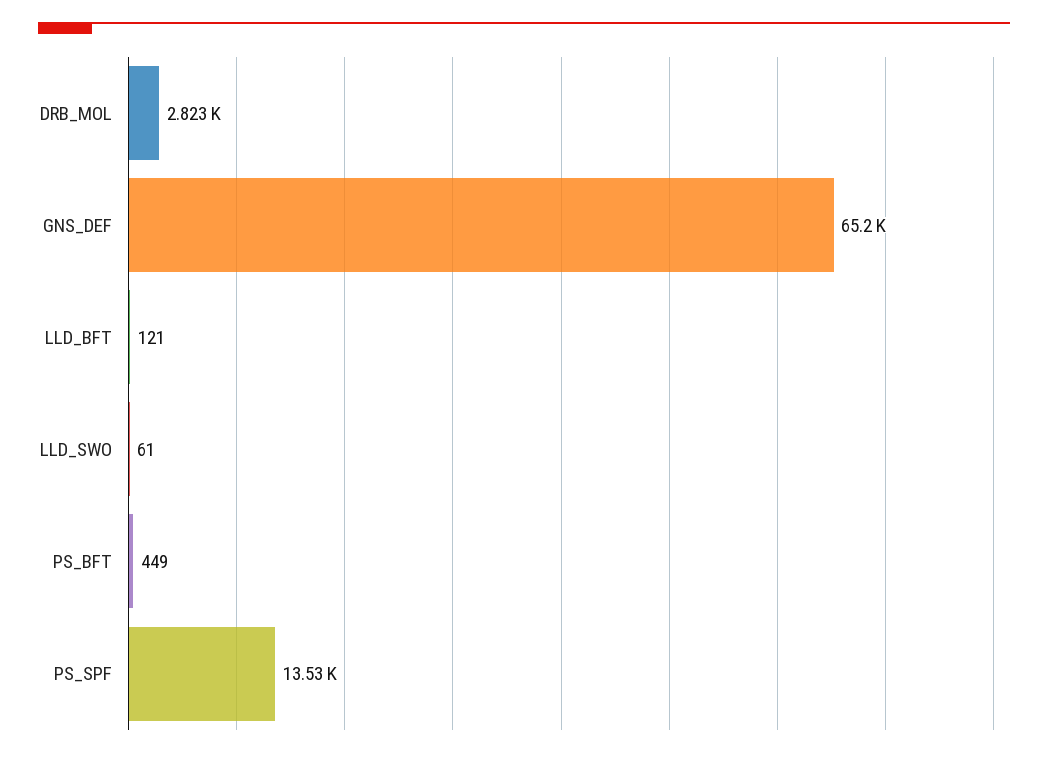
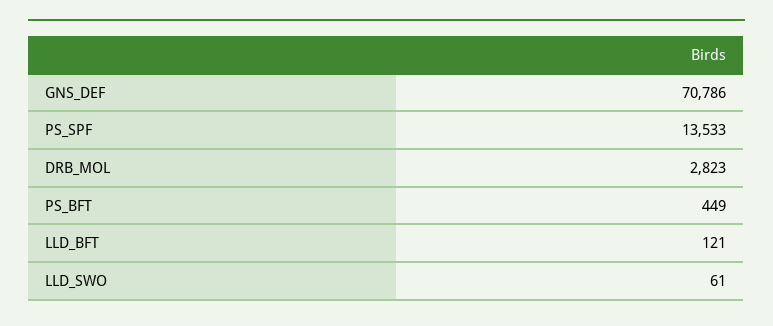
  {
    "DRB_MOL": 2823,
-   "GNS_DEF": 65200,
+   "GNS_DEF": 70786,
    "LLD_BFT": 121,
    "LLD_SWO": 61,
    "PS_BFT": 449,
    "PS_SPF": 13533
  }

